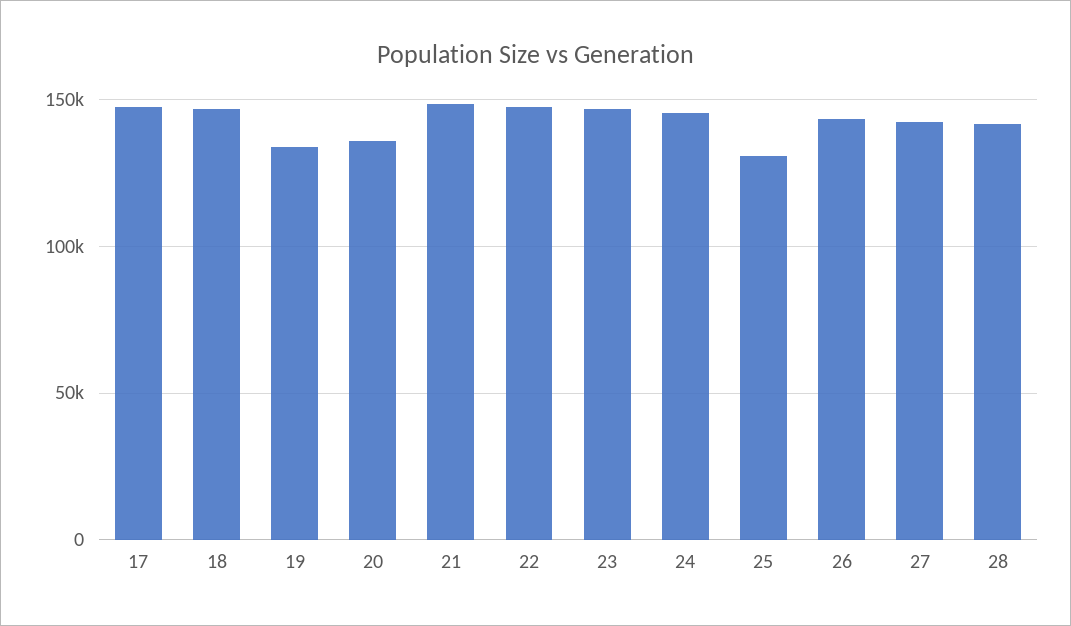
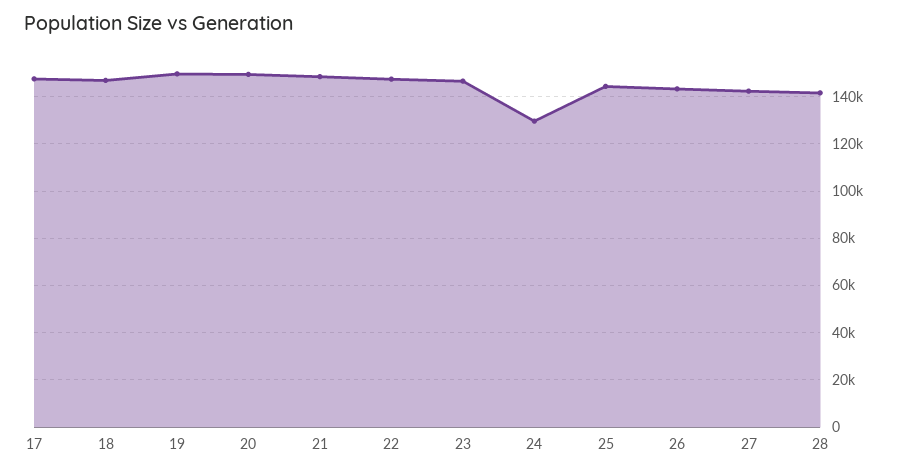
  {
    "17": 145000,
    "18": 145000,
-   "19": 135000,
+   "19": 150000,
-   "20": 135000,
+   "20": 150000,
    "21": 150000,
    "22": 145000,
    "23": 145000,
-   "24": 145000,
+   "24": 130000,
-   "25": 130000,
+   "25": 145000,
    "26": 145000,
    "27": 140000,
    "28": 140000
  }

